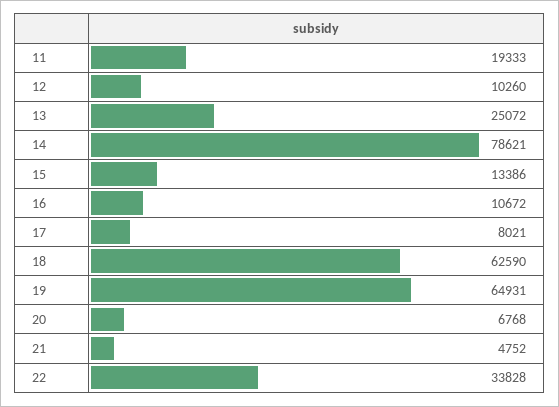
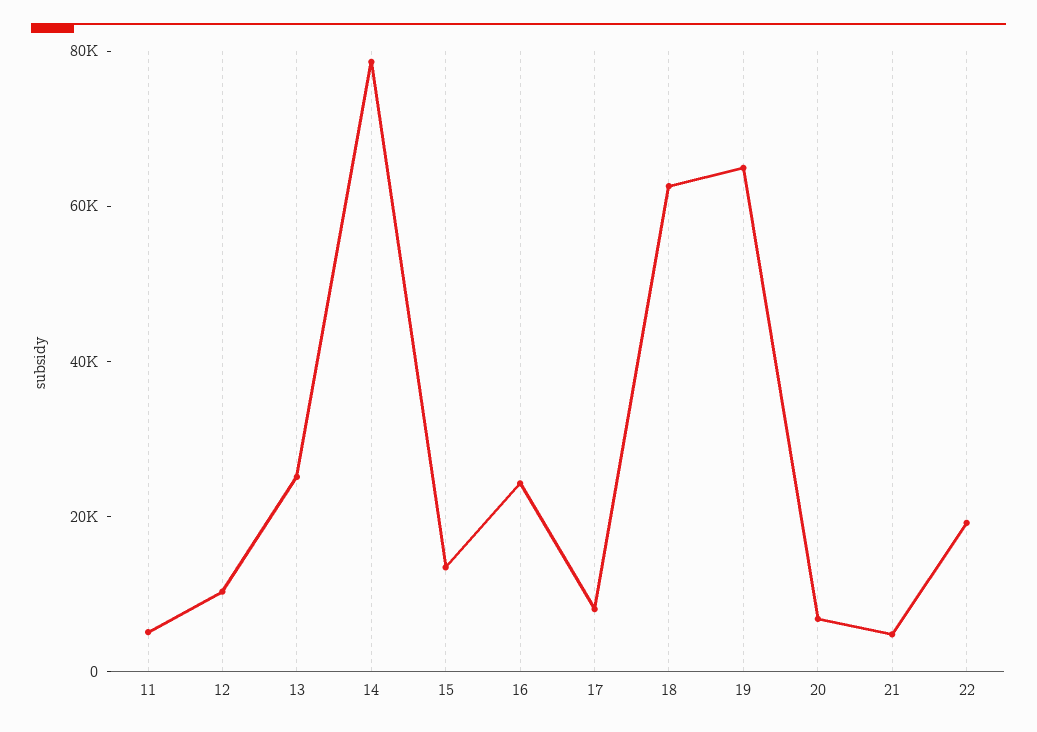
  {
-   "11": 19333,
+   "11": 5000,
    "12": 10260,
    "13": 25072,
    "14": 78621,
    "15": 13386,
-   "16": 10672,
+   "16": 25000,
    "17": 8021,
    "18": 62590,
    "19": 64931,
    "20": 6768,
    "21": 4752,
-   "22": 33828
+   "22": 20000
  }

